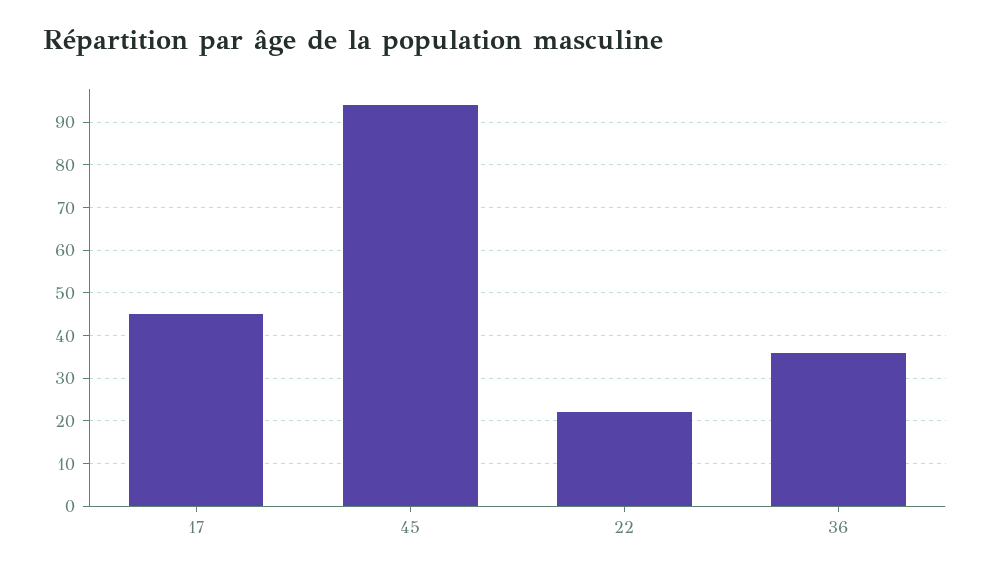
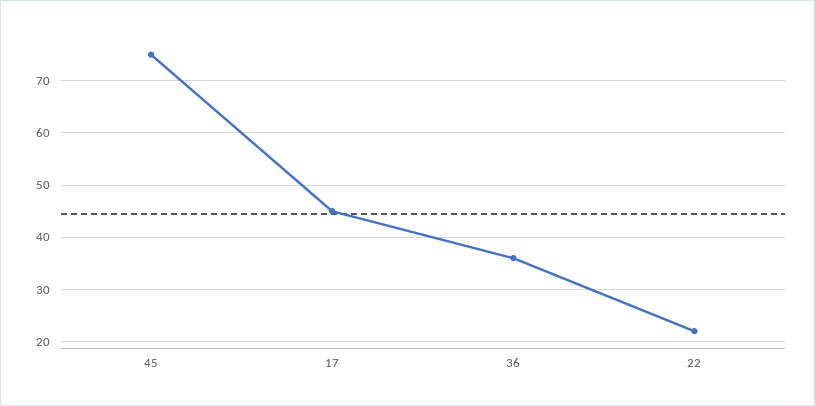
  {
    "17": 45,
-   "45": 95,
+   "45": 75,
    "22": 20,
    "36": 35
  }

